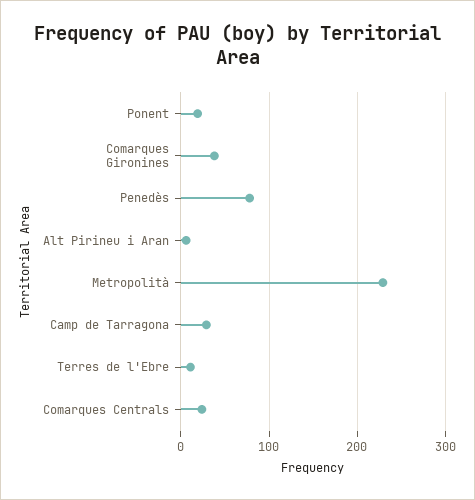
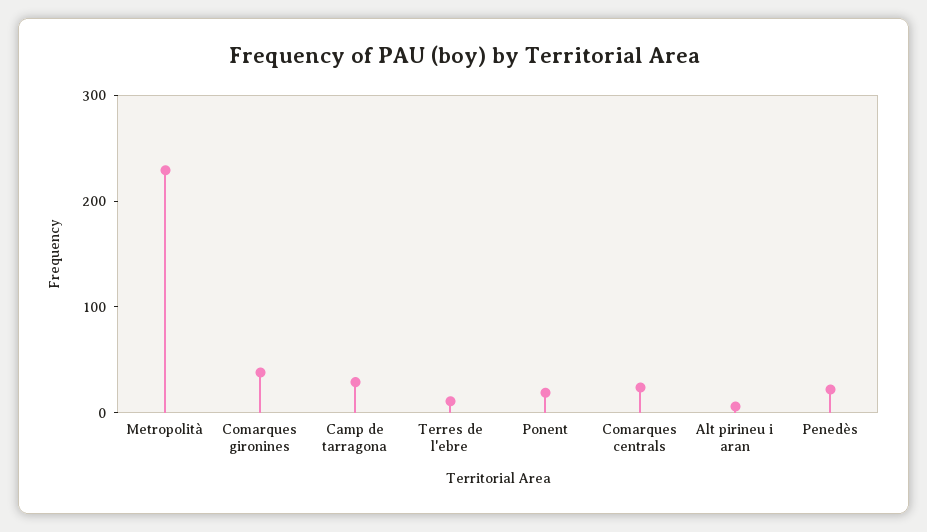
  {
    "Ponent": 20,
    "Comarques Gironines": 40,
-   "Penedès": 80,
+   "Penedès": 20,
    "Alt Pirineu i Aran": 10,
    "Metropolità": 230,
    "Camp de Tarragona": 30,
    "Terres de l'Ebre": 10,
    "Comarques Centrals": 20
  }

